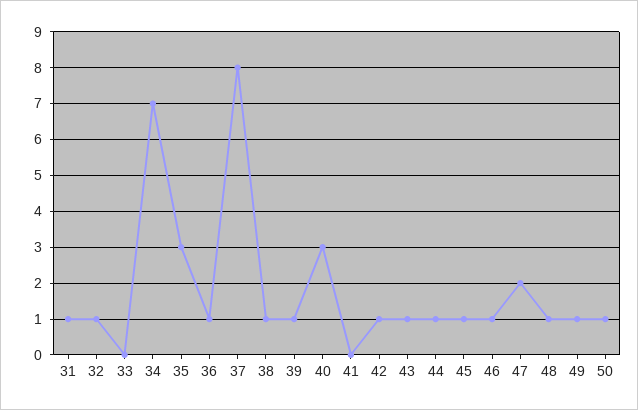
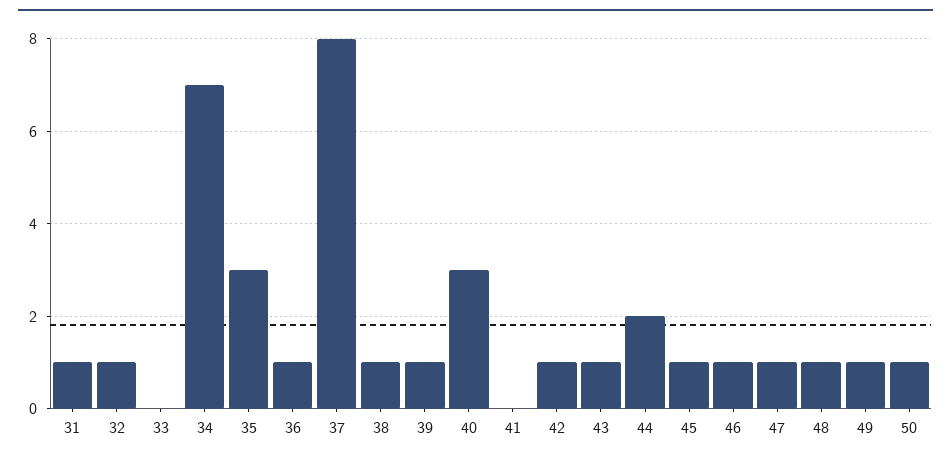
  {
    "31": 1,
    "32": 1,
    "33": 0,
    "34": 7,
    "35": 3,
    "36": 1,
    "37": 8,
    "38": 1,
    "39": 1,
    "40": 3,
    "41": 0,
    "42": 1,
    "43": 1,
-   "44": 1,
+   "44": 2,
    "45": 1,
    "46": 1,
-   "47": 2,
+   "47": 1,
    "48": 1,
    "49": 1,
    "50": 1
  }

